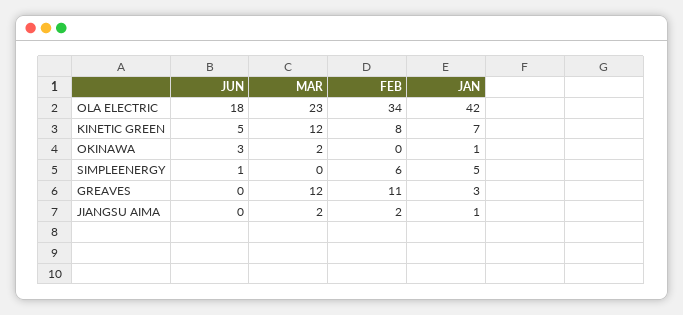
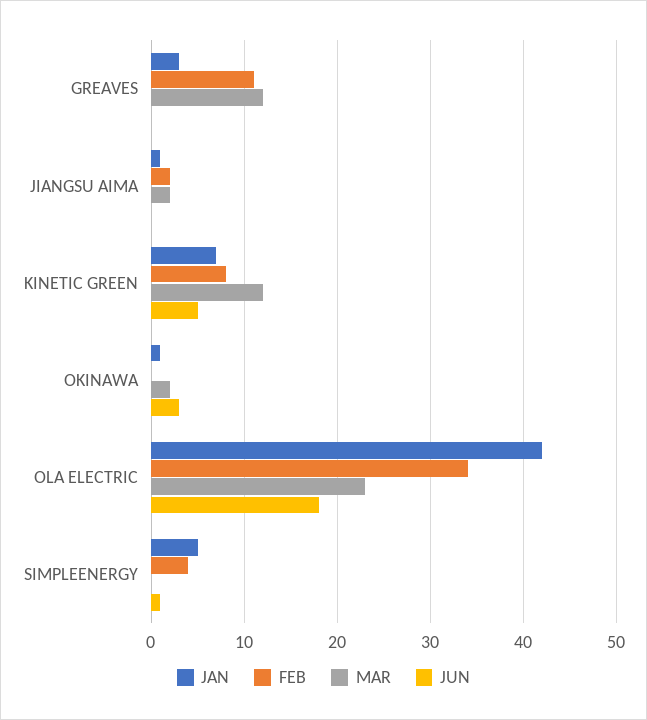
  {
    "JUN": {
      "OLA ELECTRIC": 18,
      "KINETIC GREEN": 5,
      "OKINAWA": 3,
      "SIMPLEENERGY": 1,
      "GREAVES": 0,
      "JIANGSU AIMA": 0
    },
    "MAR": {
      "OLA ELECTRIC": 23,
      "KINETIC GREEN": 12,
      "OKINAWA": 2,
      "SIMPLEENERGY": 0,
      "GREAVES": 12,
      "JIANGSU AIMA": 2
    },
    "FEB": {
      "OLA ELECTRIC": 34,
      "KINETIC GREEN": 8,
      "OKINAWA": 0,
-     "SIMPLEENERGY": 6,
+     "SIMPLEENERGY": 4,
      "GREAVES": 11,
      "JIANGSU AIMA": 2
    },
    "JAN": {
      "OLA ELECTRIC": 42,
      "KINETIC GREEN": 7,
      "OKINAWA": 1,
      "SIMPLEENERGY": 5,
      "GREAVES": 3,
      "JIANGSU AIMA": 1
    }
  }

